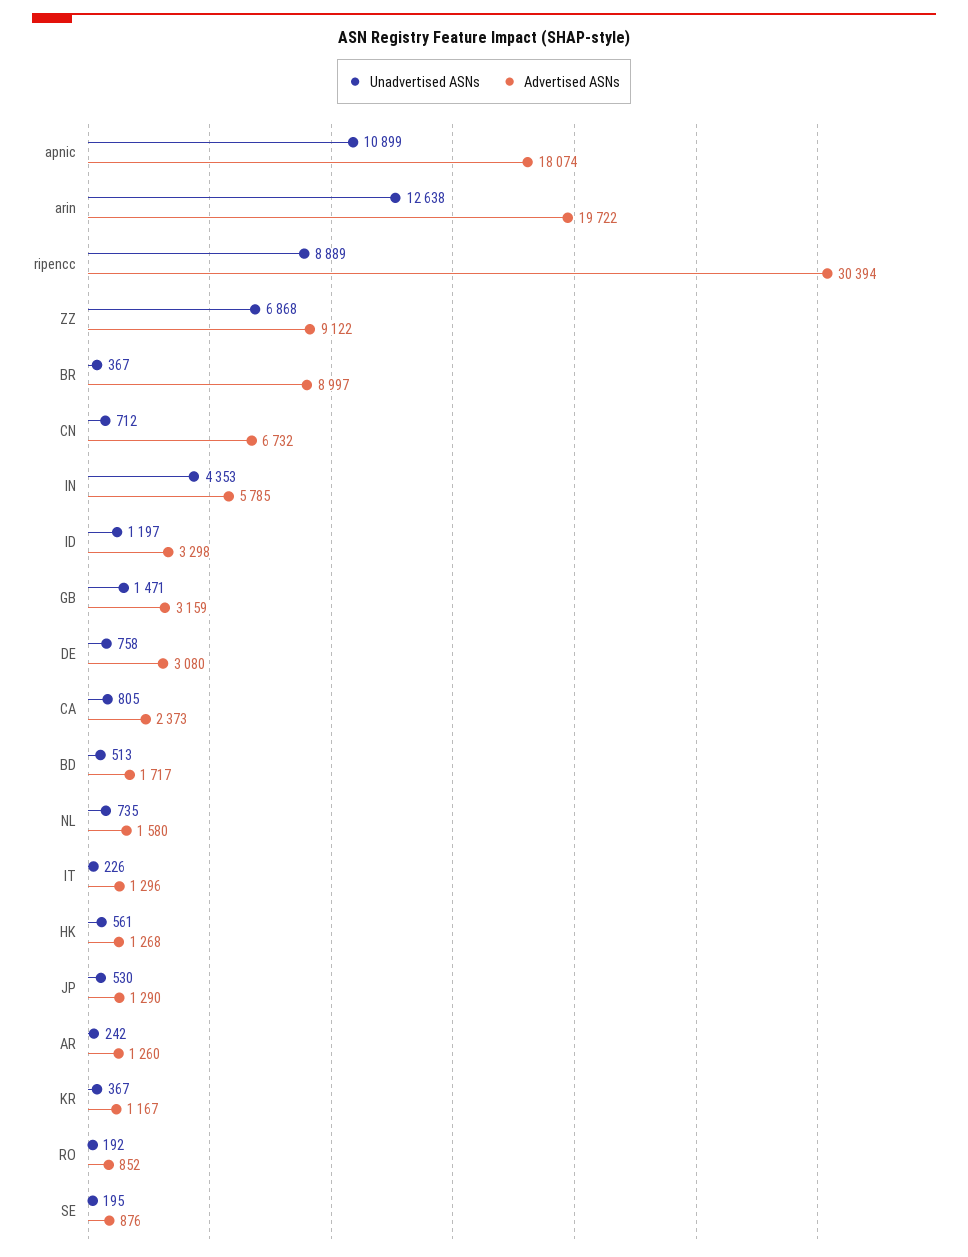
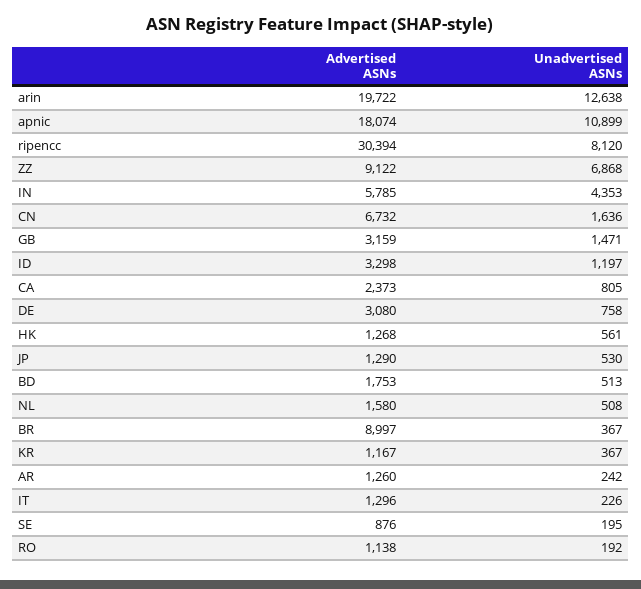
  {
    "Unadvertised ASNs": {
      "apnic": 10899,
      "arin": 12638,
-     "ripencc": 8889,
+     "ripencc": 8120,
      "ZZ": 6868,
      "BR": 367,
-     "CN": 712,
+     "CN": 1636,
      "IN": 4353,
      "ID": 1197,
      "GB": 1471,
      "DE": 758,
      "CA": 805,
      "BD": 513,
-     "NL": 735,
+     "NL": 508,
      "IT": 226,
      "HK": 561,
      "JP": 530,
      "AR": 242,
      "KR": 367,
      "RO": 192,
      "SE": 195
    },
    "Advertised ASNs": {
      "apnic": 18074,
      "arin": 19722,
      "ripencc": 30394,
      "ZZ": 9122,
      "BR": 8997,
      "CN": 6732,
      "IN": 5785,
      "ID": 3298,
      "GB": 3159,
      "DE": 3080,
      "CA": 2373,
-     "BD": 1717,
+     "BD": 1753,
      "NL": 1580,
      "IT": 1296,
      "HK": 1268,
      "JP": 1290,
      "AR": 1260,
      "KR": 1167,
-     "RO": 852,
+     "RO": 1138,
      "SE": 876
    }
  }

